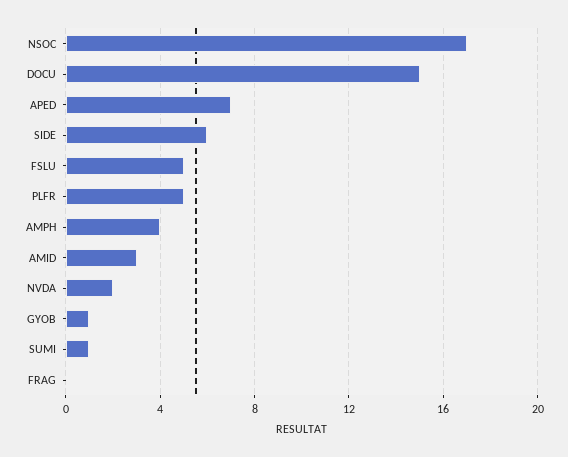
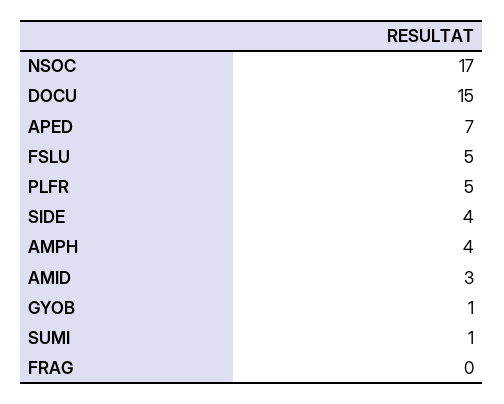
  {
    "NSOC": 17,
    "DOCU": 15,
    "APED": 7,
-   "SIDE": 6,
+   "SIDE": 4,
    "FSLU": 5,
    "PLFR": 5,
    "AMPH": 4,
    "AMID": 3,
-   "NVDA": 2,
    "GYOB": 1,
    "SUMI": 1,
    "FRAG": 0
  }

